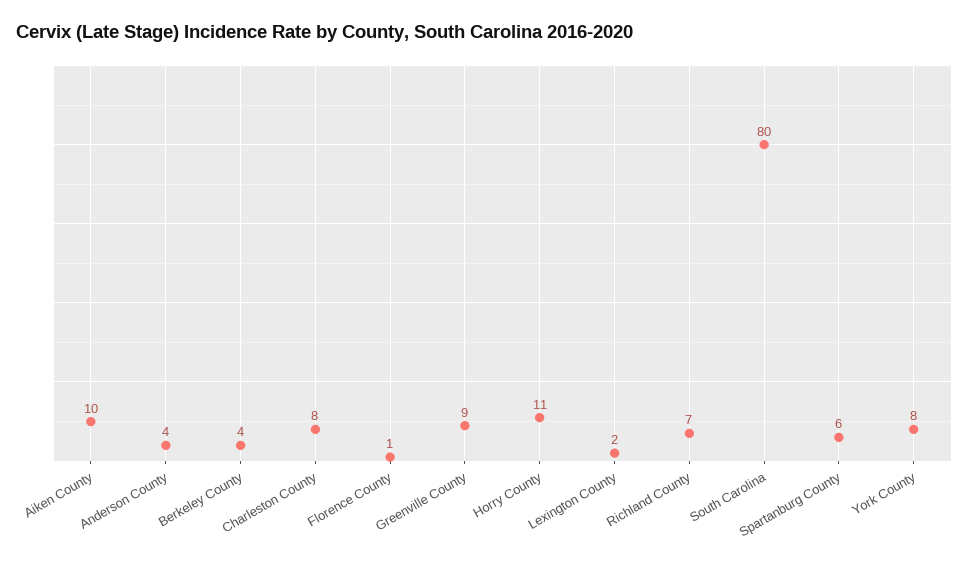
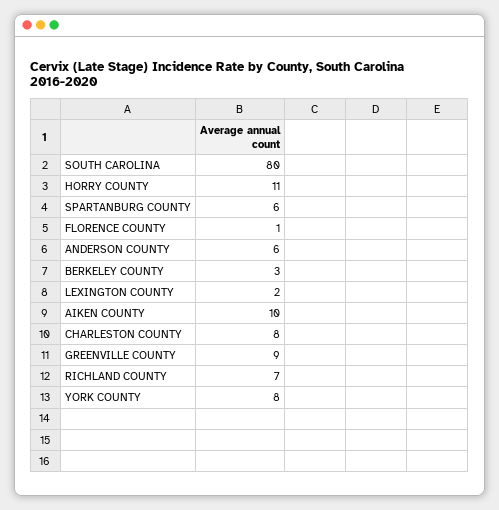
  {
    "Aiken County": 10,
-   "Anderson County": 4,
+   "Anderson County": 6,
-   "Berkeley County": 4,
+   "Berkeley County": 3,
    "Charleston County": 8,
    "Florence County": 1,
    "Greenville County": 9,
    "Horry County": 11,
    "Lexington County": 2,
    "Richland County": 7,
    "South Carolina": 80,
    "Spartanburg County": 6,
    "York County": 8
  }

